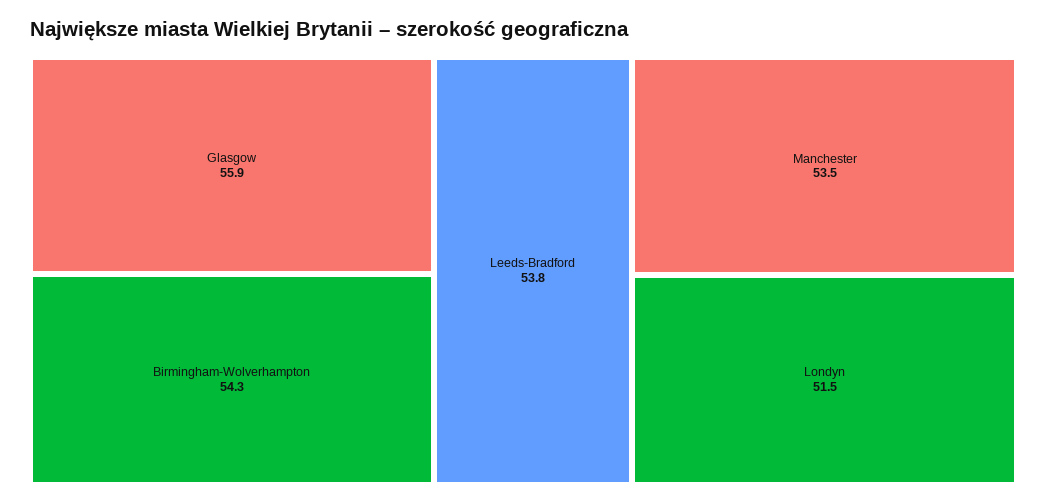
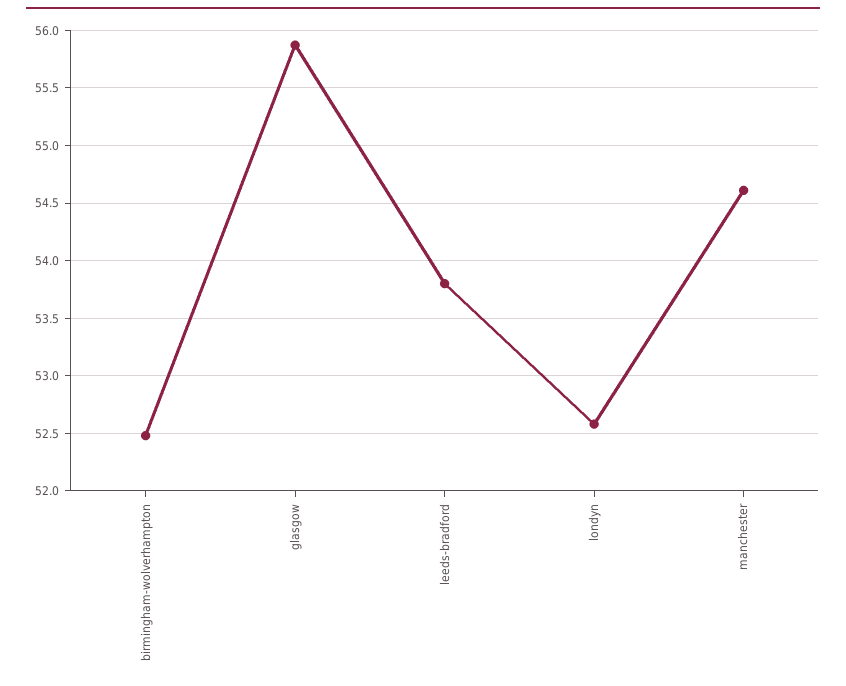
  {
    "Glasgow": 55.9,
-   "Birmingham-Wolverhampton": 54.3,
+   "Birmingham-Wolverhampton": 52.5,
    "Leeds-Bradford": 53.8,
-   "Manchester": 53.5,
+   "Manchester": 54.6,
-   "Londyn": 51.5
+   "Londyn": 52.6
  }

